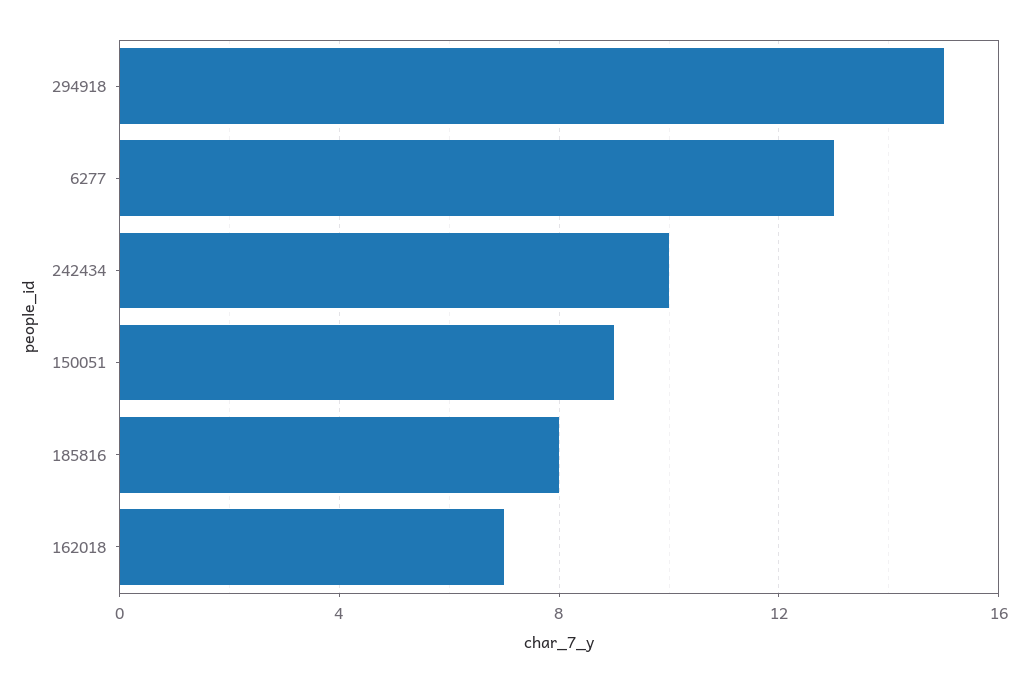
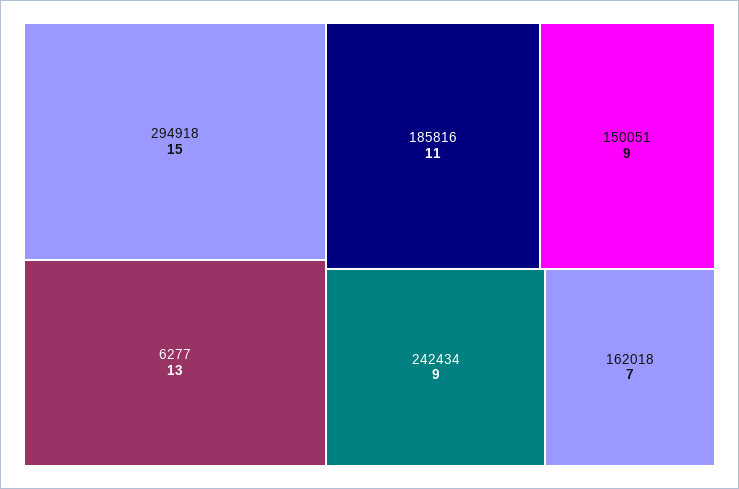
  {
    "294918": 15,
    "6277": 13,
-   "242434": 10,
+   "242434": 9,
    "150051": 9,
-   "185816": 8,
+   "185816": 11,
    "162018": 7
  }

